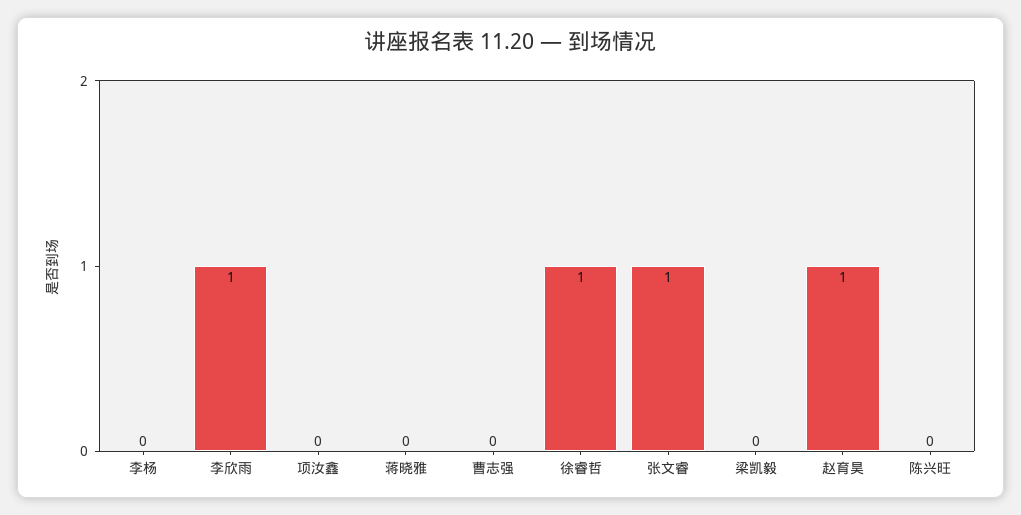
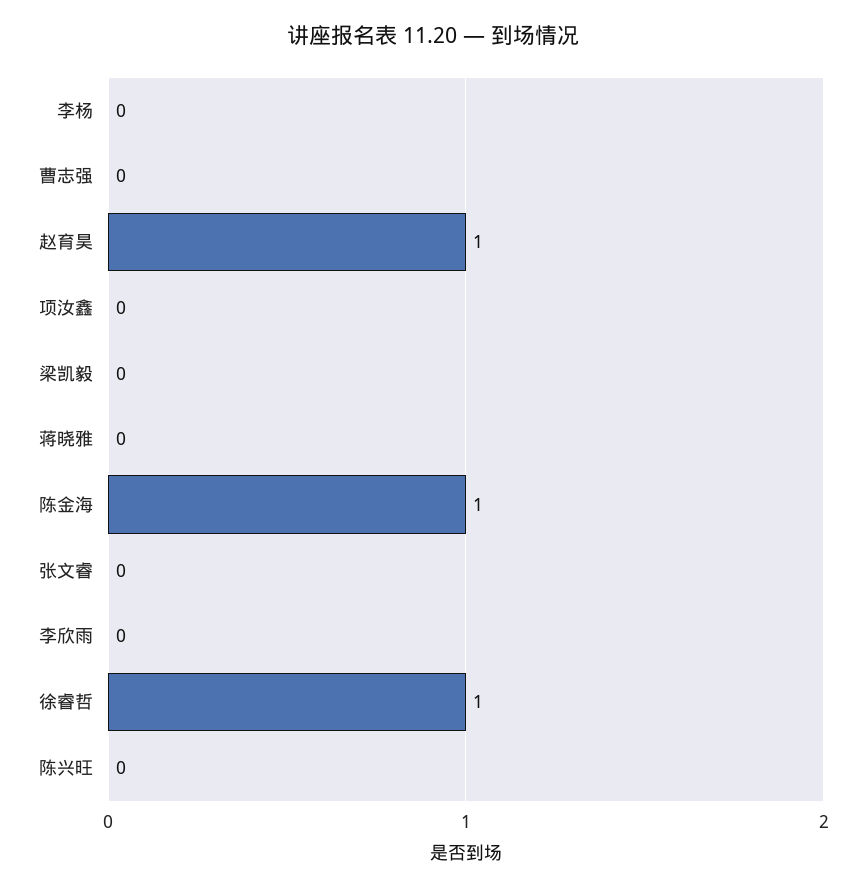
  {
    "李杨": 0,
-   "李欣雨": 1,
+   "李欣雨": 0,
    "项汝鑫": 0,
    "蒋晓雅": 0,
    "曹志强": 0,
    "徐睿哲": 1,
-   "张文睿": 1,
+   "张文睿": 0,
    "梁凯毅": 0,
    "赵育昊": 1,
-   "陈兴旺": 0
+   "陈兴旺": 0,
+   "陈金海": 1
  }

